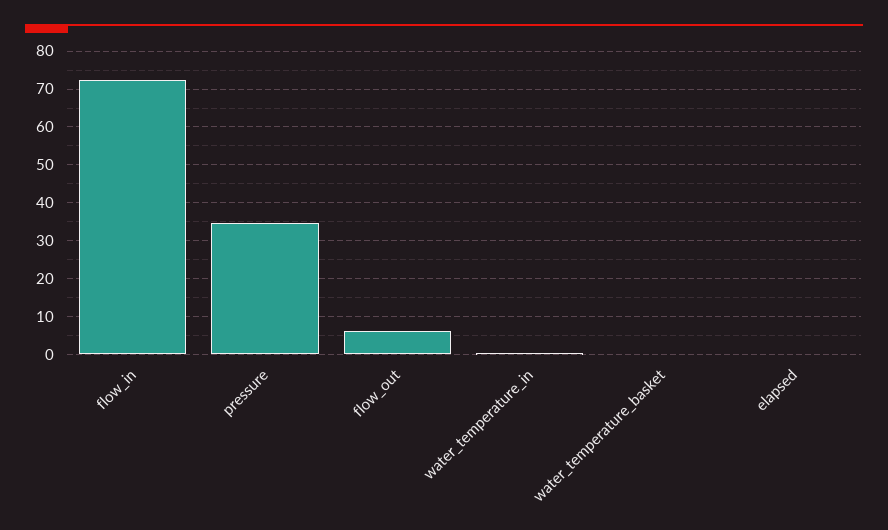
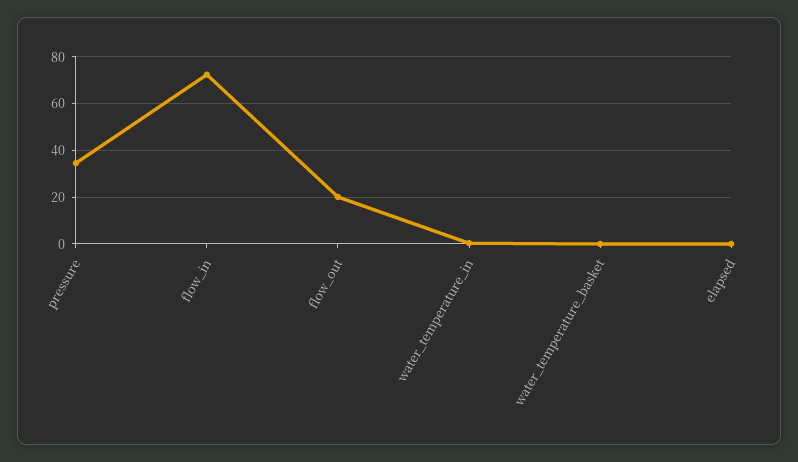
  {
    "flow_in": 72,
    "pressure": 34,
-   "flow_out": 6,
+   "flow_out": 20,
    "water_temperature_in": 0,
    "water_temperature_basket": 0,
    "elapsed": 0
  }

